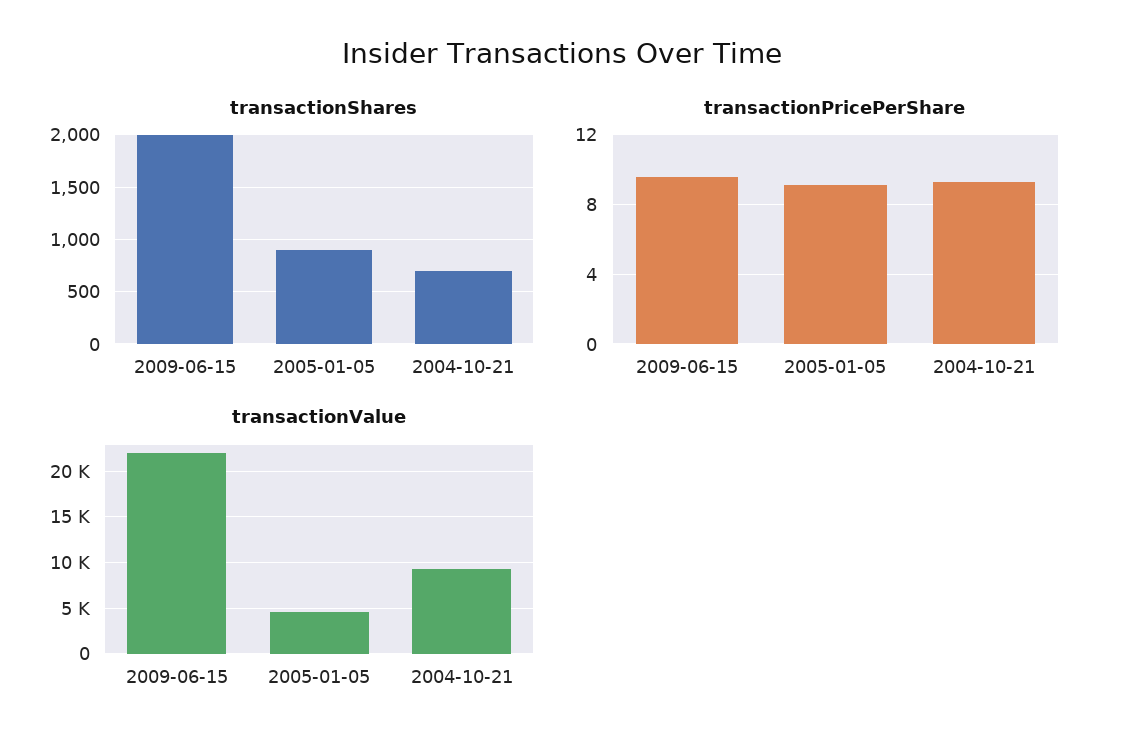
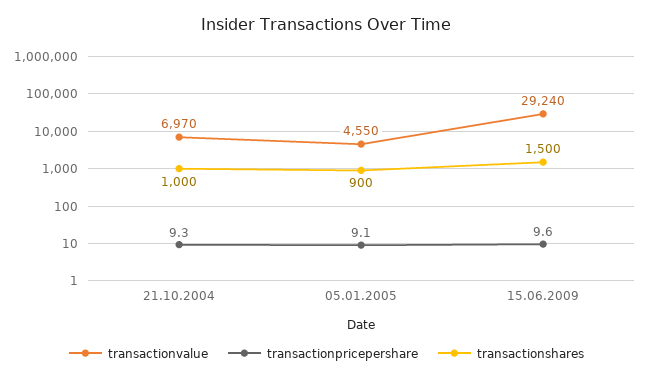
  {
    "transactionShares": {
-     "2009-06-15": 2000,
+     "2009-06-15": 1500,
      "2005-01-05": 900,
-     "2004-10-21": 700
+     "2004-10-21": 1000
    },
    "transactionPricePerShare": {
      "2009-06-15": 9.6,
      "2005-01-05": 9.1,
      "2004-10-21": 9.3
    },
    "transactionValue": {
-     "2009-06-15": 22000,
+     "2009-06-15": 29240,
      "2005-01-05": 4550,
-     "2004-10-21": 9000
+     "2004-10-21": 6970
    }
  }

